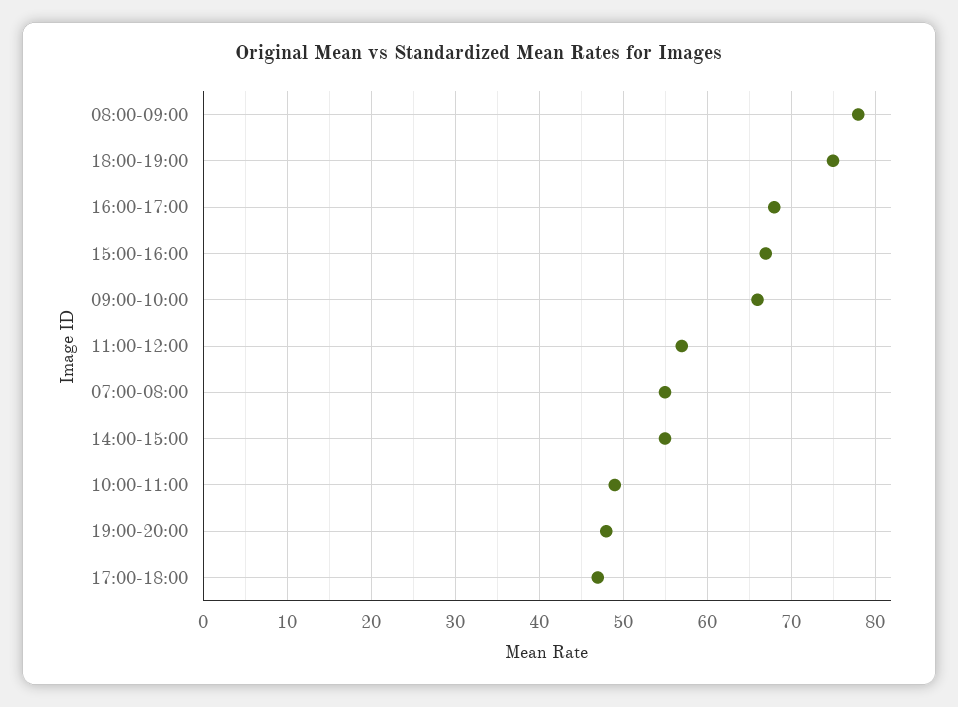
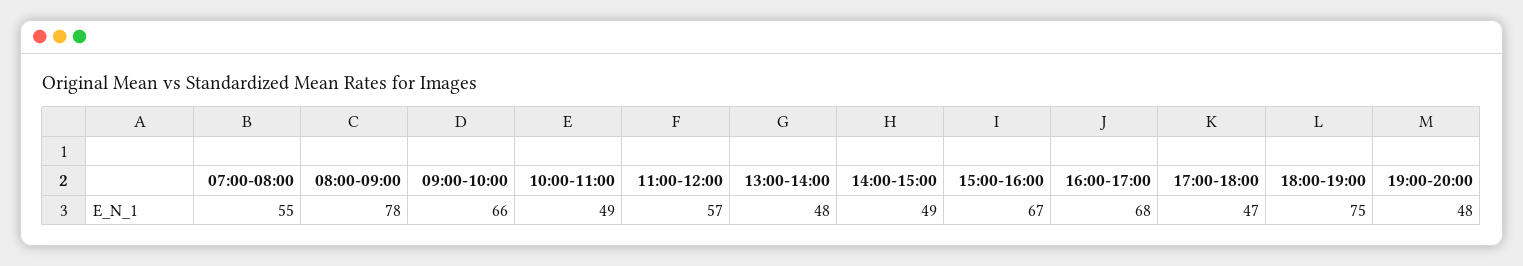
  {
    "08:00-09:00": 78,
    "18:00-19:00": 75,
    "16:00-17:00": 68,
    "15:00-16:00": 67,
    "09:00-10:00": 66,
    "11:00-12:00": 57,
    "07:00-08:00": 55,
-   "14:00-15:00": 55,
+   "14:00-15:00": 49,
    "10:00-11:00": 49,
    "19:00-20:00": 48,
-   "17:00-18:00": 47
+   "17:00-18:00": 47,
+   "13:00-14:00": 48
  }

